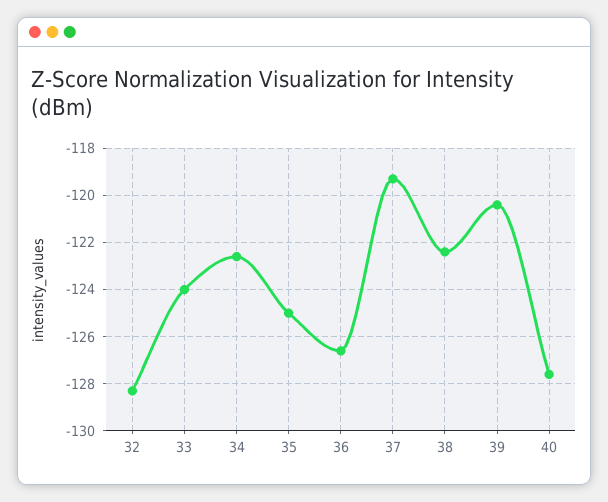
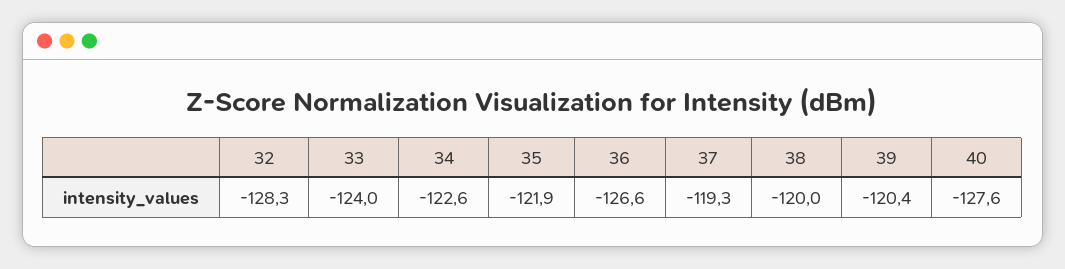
  {
    "32": -128.3,
    "33": -124,
    "34": -122.6,
-   "35": -125,
+   "35": -121.9,
    "36": -126.6,
    "37": -119.3,
-   "38": -122.5,
+   "38": -120,
    "39": -120.4,
    "40": -127.6
  }

